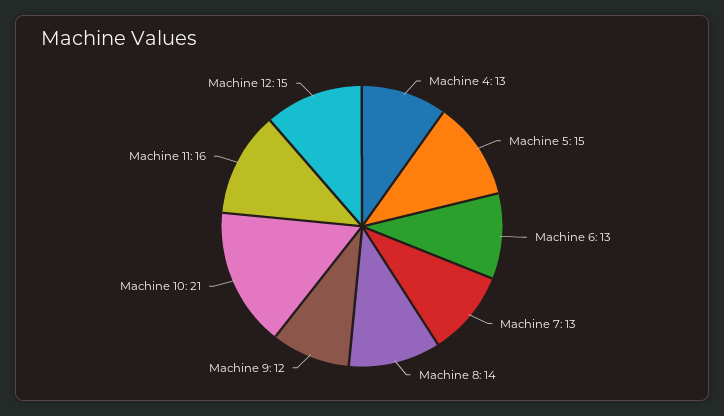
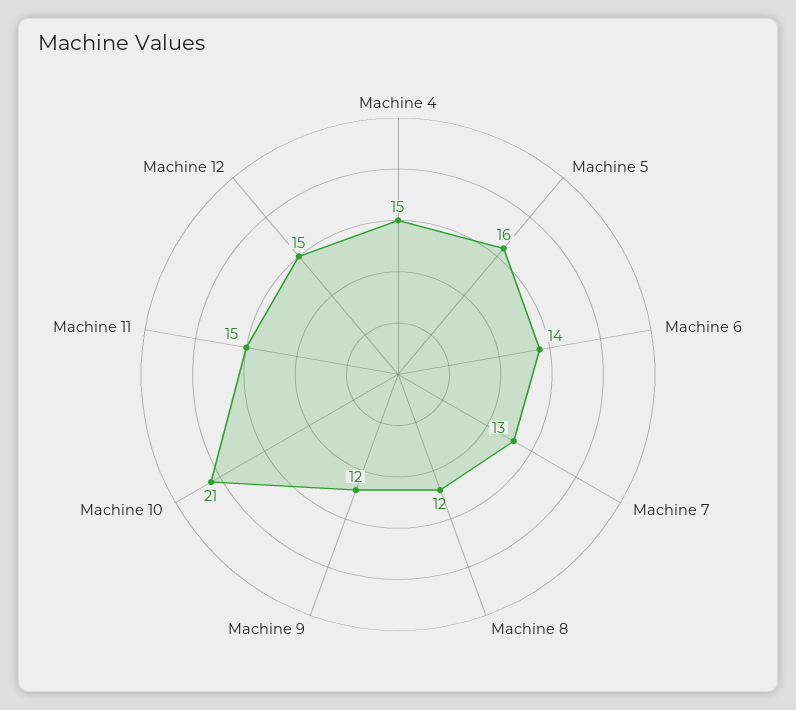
  {
-   "Machine 4": 13,
+   "Machine 4": 15,
-   "Machine 5": 15,
+   "Machine 5": 16,
-   "Machine 6": 13,
+   "Machine 6": 14,
    "Machine 7": 13,
-   "Machine 8": 14,
+   "Machine 8": 12,
    "Machine 9": 12,
    "Machine 10": 21,
-   "Machine 11": 16,
+   "Machine 11": 15,
    "Machine 12": 15
  }

